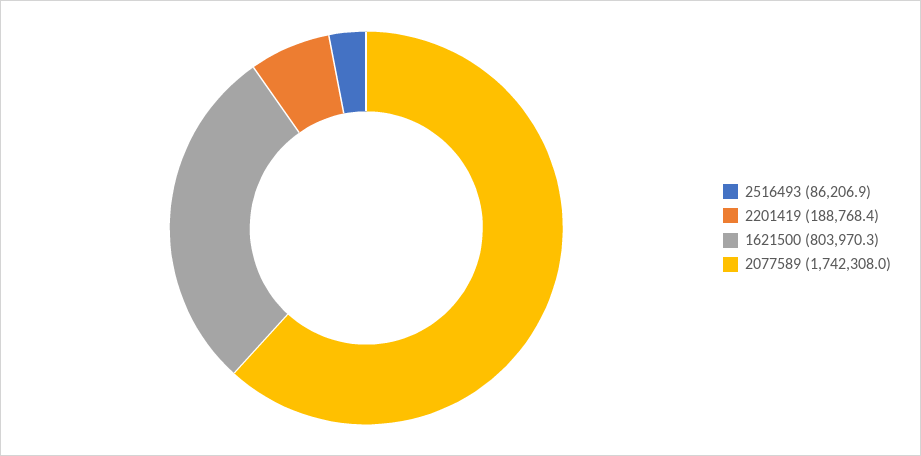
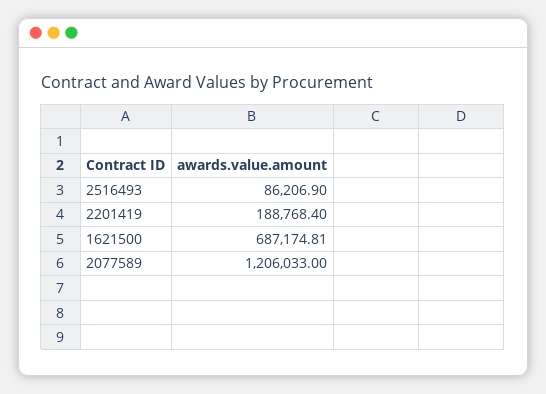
  {
    "2516493": 86206.9,
    "2201419": 188768.4,
-   "1621500": 803970.3,
+   "1621500": 687174.81,
-   "2077589": 1742308
+   "2077589": 1206033
  }

